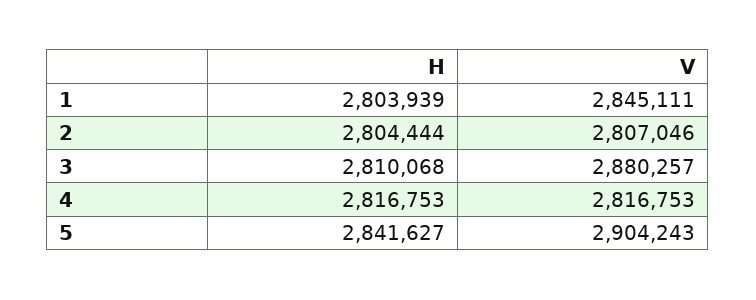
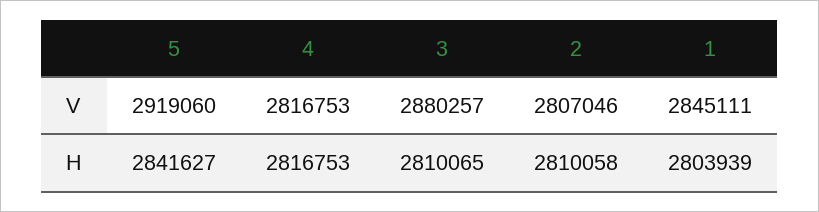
  {
    "H": {
      "1": 2803939,
-     "2": 2804444,
+     "2": 2810058,
-     "3": 2810068,
+     "3": 2810065,
      "4": 2816753,
      "5": 2841627
    },
    "V": {
      "1": 2845111,
      "2": 2807046,
      "3": 2880257,
      "4": 2816753,
-     "5": 2904243
+     "5": 2919060
    }
  }

